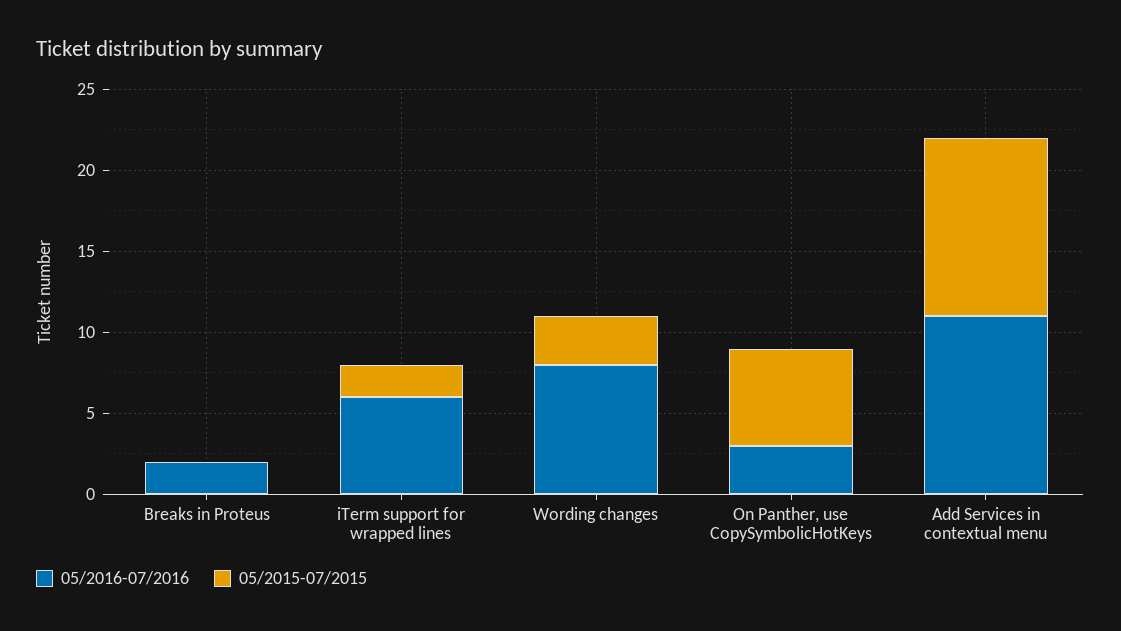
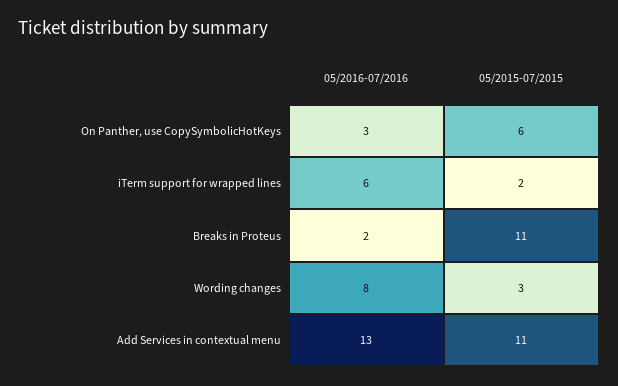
  {
    "05/2016-07/2016": {
      "Breaks in Proteus": 2,
      "iTerm support for wrapped lines": 6,
      "Wording changes": 8,
      "On Panther, use CopySymbolicHotKeys": 3,
-     "Add Services in contextual menu": 11
+     "Add Services in contextual menu": 13
    },
    "05/2015-07/2015": {
-     "Breaks in Proteus": 0,
+     "Breaks in Proteus": 11,
      "iTerm support for wrapped lines": 2,
      "Wording changes": 3,
      "On Panther, use CopySymbolicHotKeys": 6,
      "Add Services in contextual menu": 11
    }
  }

